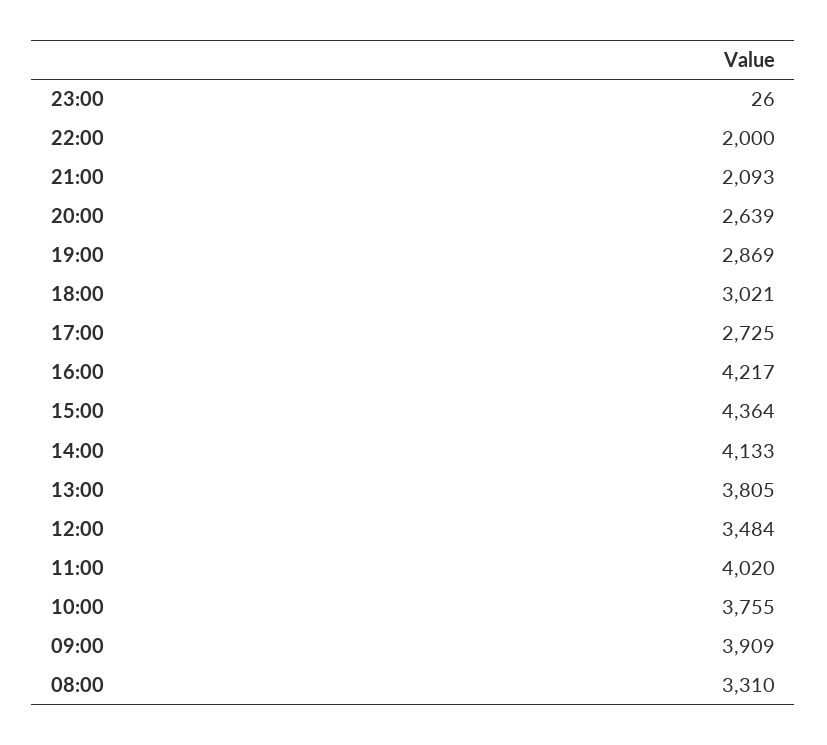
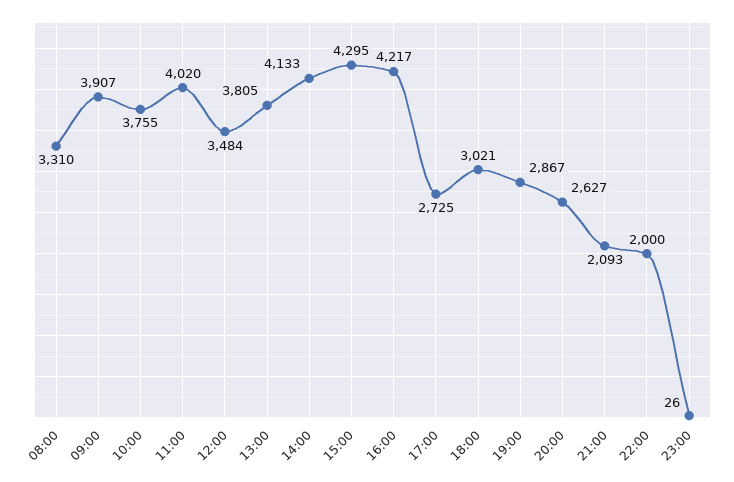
  {
    "23:00": 26,
    "22:00": 2000,
    "21:00": 2093,
-   "20:00": 2639,
+   "20:00": 2627,
-   "19:00": 2869,
+   "19:00": 2867,
    "18:00": 3021,
    "17:00": 2725,
    "16:00": 4217,
-   "15:00": 4364,
+   "15:00": 4295,
    "14:00": 4133,
    "13:00": 3805,
    "12:00": 3484,
    "11:00": 4020,
    "10:00": 3755,
-   "09:00": 3909,
+   "09:00": 3907,
    "08:00": 3310
  }

